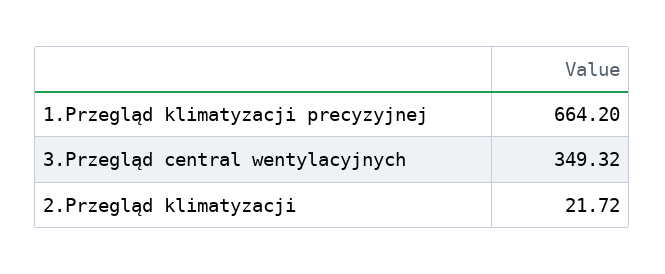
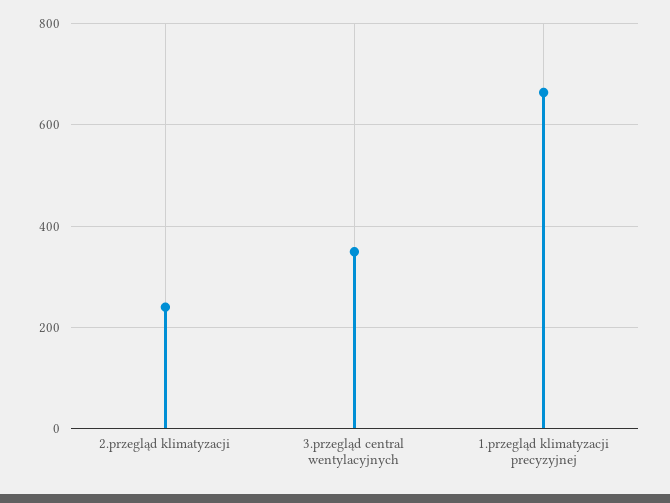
  {
    "1.Przegląd klimatyzacji precyzyjnej": 664.2,
    "3.Przegląd central wentylacyjnych": 349.32,
-   "2.Przegląd klimatyzacji": 21.72
+   "2.Przegląd klimatyzacji": 240
  }

